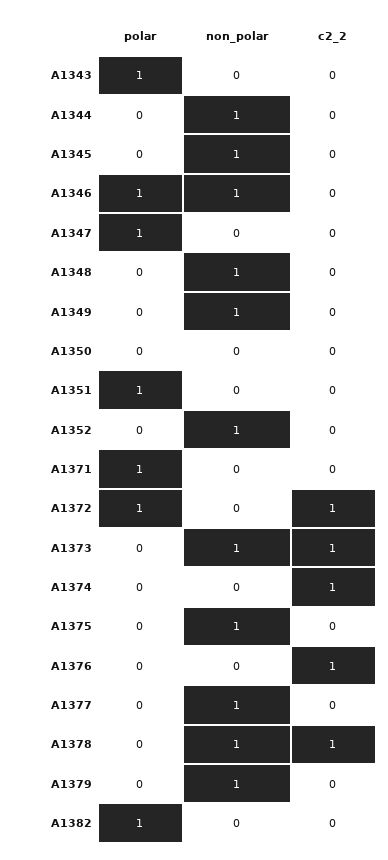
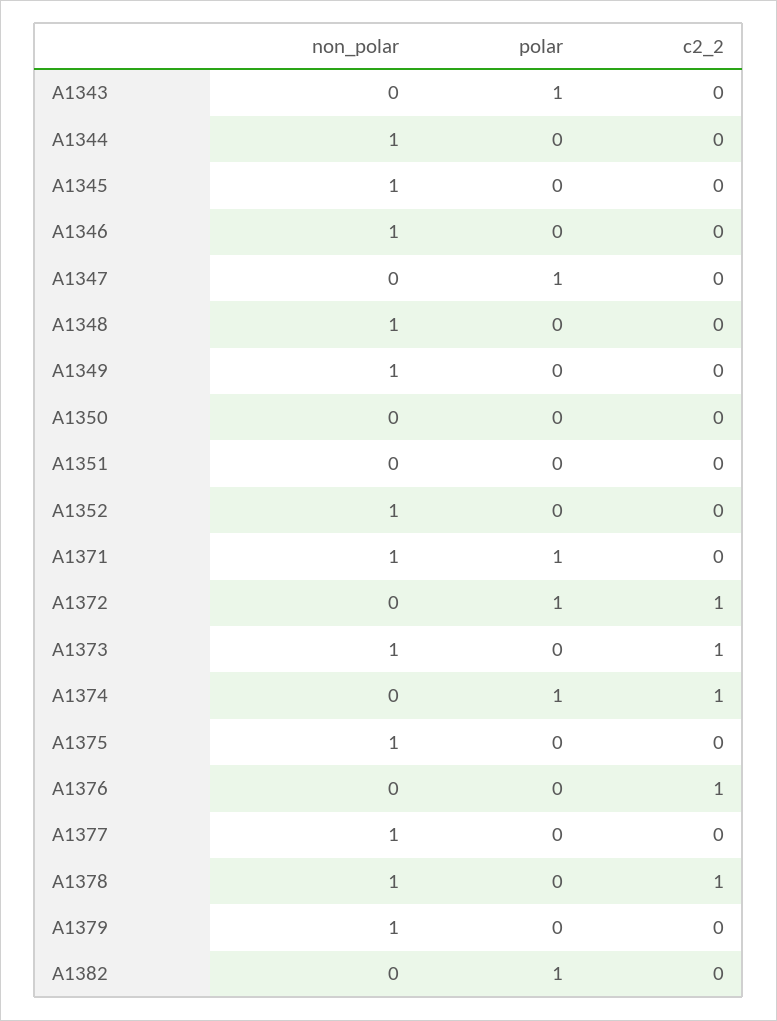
  {
    "polar": {
      "A1343": 1,
      "A1344": 0,
      "A1345": 0,
-     "A1346": 1,
+     "A1346": 0,
      "A1347": 1,
      "A1348": 0,
      "A1349": 0,
      "A1350": 0,
-     "A1351": 1,
+     "A1351": 0,
      "A1352": 0,
      "A1371": 1,
      "A1372": 1,
      "A1373": 0,
-     "A1374": 0,
+     "A1374": 1,
      "A1375": 0,
      "A1376": 0,
      "A1377": 0,
      "A1378": 0,
      "A1379": 0,
      "A1382": 1
    },
    "non_polar": {
      "A1343": 0,
      "A1344": 1,
      "A1345": 1,
      "A1346": 1,
      "A1347": 0,
      "A1348": 1,
      "A1349": 1,
      "A1350": 0,
      "A1351": 0,
      "A1352": 1,
-     "A1371": 0,
+     "A1371": 1,
      "A1372": 0,
      "A1373": 1,
      "A1374": 0,
      "A1375": 1,
      "A1376": 0,
      "A1377": 1,
      "A1378": 1,
      "A1379": 1,
      "A1382": 0
    },
    "c2_2": {
      "A1343": 0,
      "A1344": 0,
      "A1345": 0,
      "A1346": 0,
      "A1347": 0,
      "A1348": 0,
      "A1349": 0,
      "A1350": 0,
      "A1351": 0,
      "A1352": 0,
      "A1371": 0,
      "A1372": 1,
      "A1373": 1,
      "A1374": 1,
      "A1375": 0,
      "A1376": 1,
      "A1377": 0,
      "A1378": 1,
      "A1379": 0,
      "A1382": 0
    }
  }

